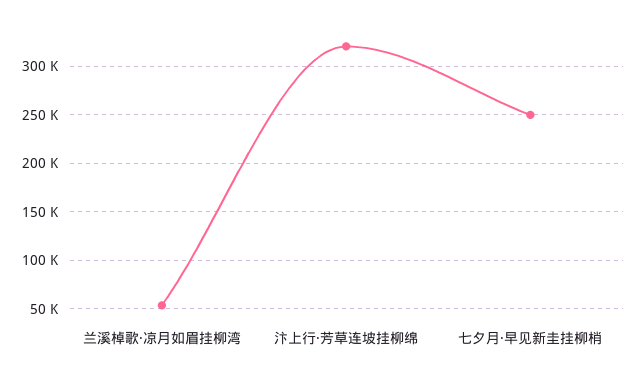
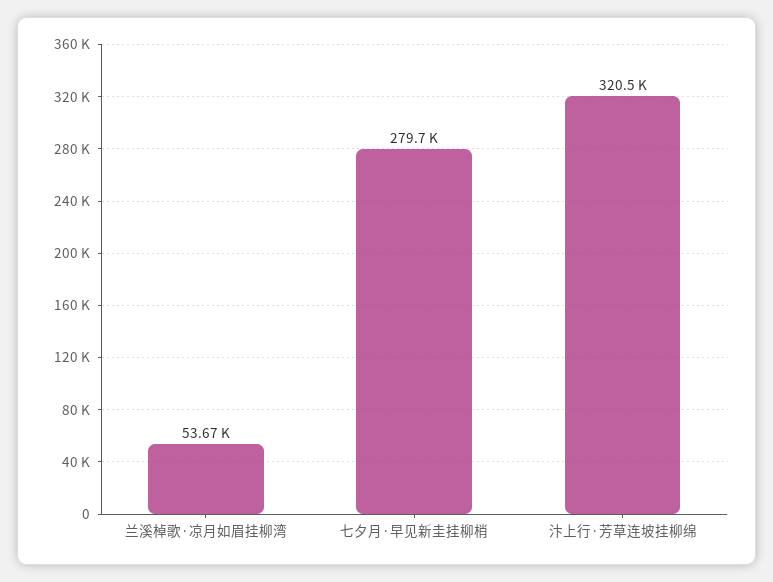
  {
    "兰溪棹歌·凉月如眉挂柳湾": 53670,
    "汴上行·芳草连坡挂柳绵": 320500,
-   "七夕月·早见新圭挂柳梢": 250000
+   "七夕月·早见新圭挂柳梢": 279700
  }

